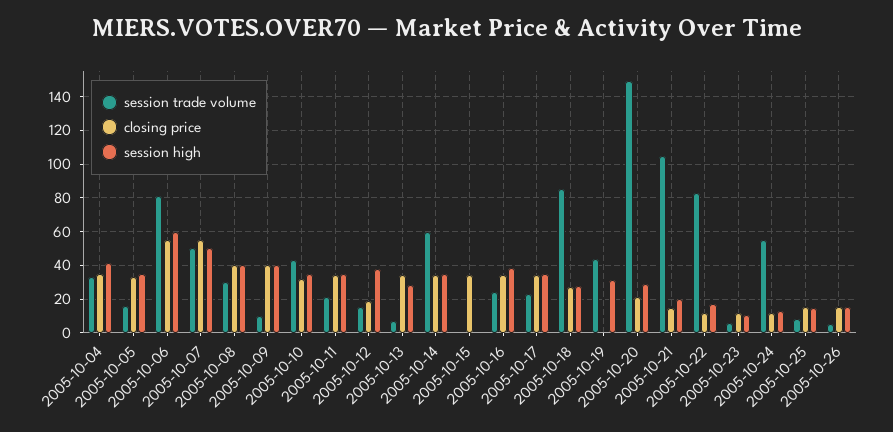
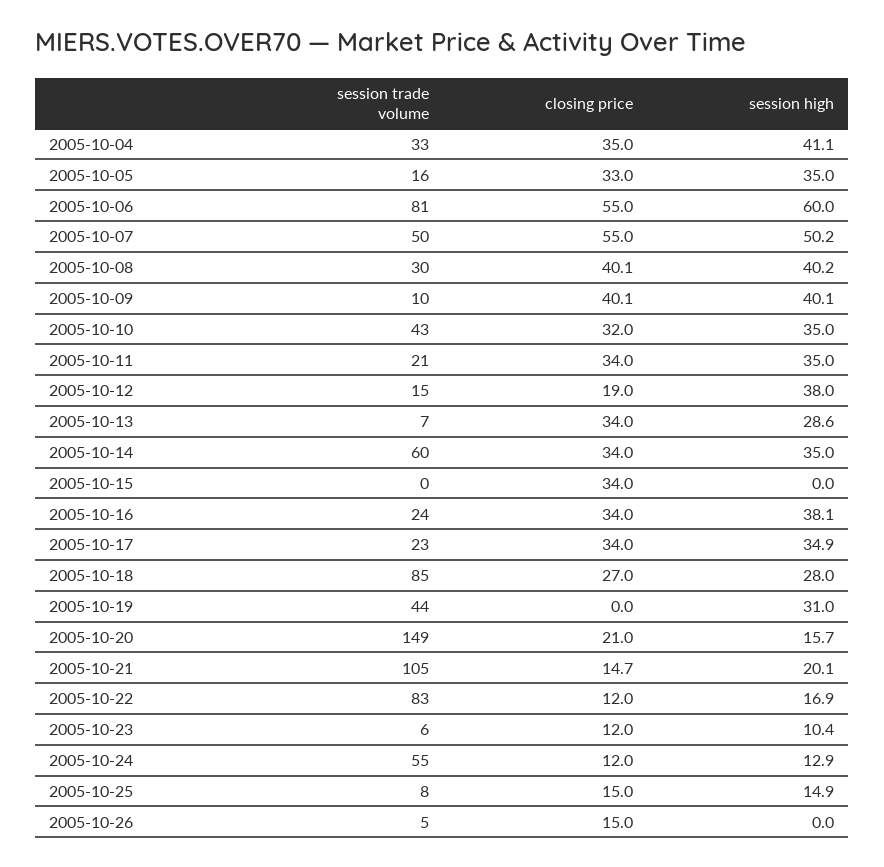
  {
    "session trade volume": {
      "2005-10-04": 33,
      "2005-10-05": 16,
      "2005-10-06": 81,
      "2005-10-07": 50,
      "2005-10-08": 30,
      "2005-10-09": 10,
      "2005-10-10": 43,
      "2005-10-11": 21,
      "2005-10-12": 15,
      "2005-10-13": 7,
      "2005-10-14": 60,
      "2005-10-15": 0,
      "2005-10-16": 24,
      "2005-10-17": 23,
      "2005-10-18": 85,
      "2005-10-19": 44,
      "2005-10-20": 149,
      "2005-10-21": 105,
      "2005-10-22": 83,
      "2005-10-23": 6,
      "2005-10-24": 55,
      "2005-10-25": 8,
      "2005-10-26": 5
    },
    "closing price": {
      "2005-10-04": 35,
      "2005-10-05": 33,
      "2005-10-06": 55,
      "2005-10-07": 55,
      "2005-10-08": 40.1,
      "2005-10-09": 40.1,
      "2005-10-10": 32,
      "2005-10-11": 34,
      "2005-10-12": 19,
      "2005-10-13": 34,
      "2005-10-14": 34,
      "2005-10-15": 34,
      "2005-10-16": 34,
      "2005-10-17": 34,
      "2005-10-18": 27,
      "2005-10-19": 0,
      "2005-10-20": 21,
      "2005-10-21": 14.7,
      "2005-10-22": 12,
      "2005-10-23": 12,
      "2005-10-24": 12,
      "2005-10-25": 15,
      "2005-10-26": 15
    },
    "session high": {
      "2005-10-04": 41.1,
      "2005-10-05": 35,
      "2005-10-06": 60,
      "2005-10-07": 50.2,
      "2005-10-08": 40.2,
      "2005-10-09": 40.1,
      "2005-10-10": 35,
      "2005-10-11": 35,
      "2005-10-12": 38,
      "2005-10-13": 28.6,
      "2005-10-14": 35,
      "2005-10-15": 0,
      "2005-10-16": 38.1,
      "2005-10-17": 34.9,
      "2005-10-18": 28,
      "2005-10-19": 31,
-     "2005-10-20": 30,
+     "2005-10-20": 15.7,
      "2005-10-21": 20.1,
      "2005-10-22": 16.9,
      "2005-10-23": 10.4,
      "2005-10-24": 12.9,
      "2005-10-25": 14.9,
-     "2005-10-26": 15
+     "2005-10-26": 0
    }
  }

